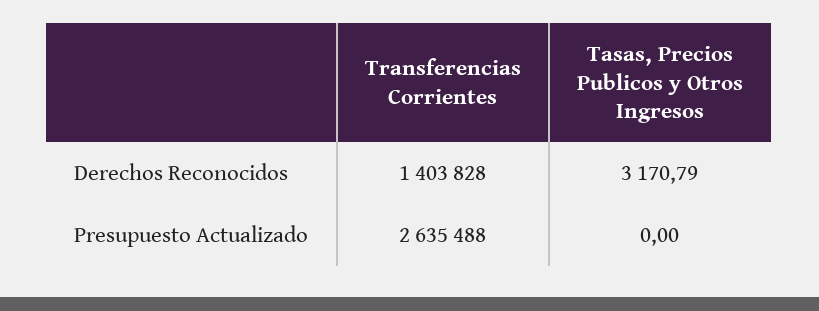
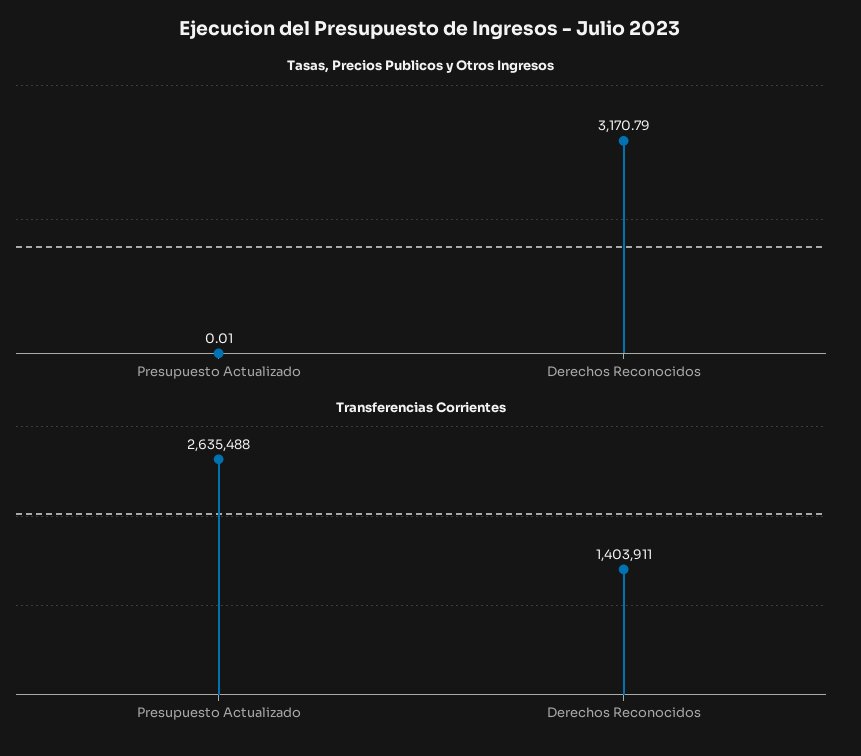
  {
    "Transferencias Corrientes": {
-     "Derechos Reconocidos": 1403828,
+     "Derechos Reconocidos": 1403911,
      "Presupuesto Actualizado": 2635488
    },
    "Tasas, Precios Publicos y Otros Ingresos": {
      "Derechos Reconocidos": 3170.79,
-     "Presupuesto Actualizado": 0
+     "Presupuesto Actualizado": 0.01
    }
  }

